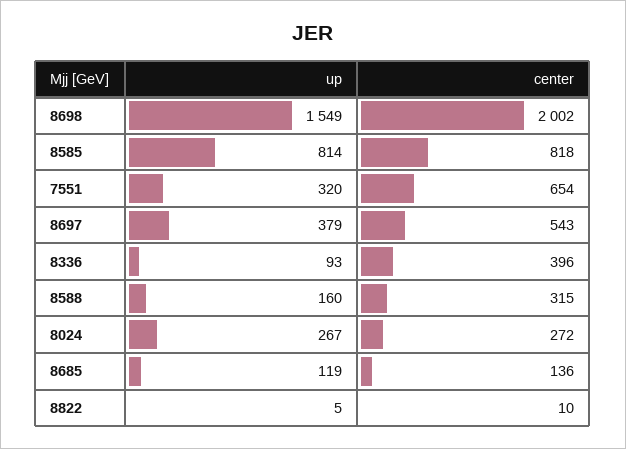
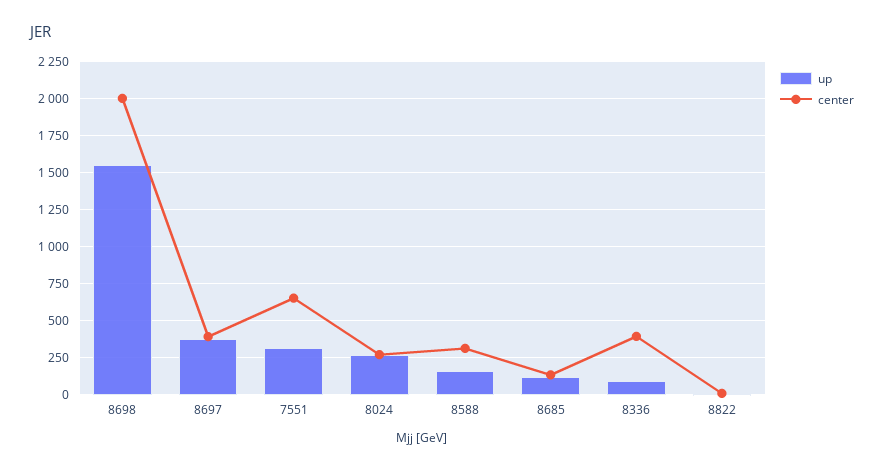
  {
    "up": {
      "8698": 1549,
-     "8585": 814,
      "7551": 320,
      "8697": 379,
      "8336": 93,
      "8588": 160,
      "8024": 267,
      "8685": 119,
      "8822": 5
    },
    "center": {
      "8698": 2002,
-     "8585": 818,
      "7551": 654,
-     "8697": 543,
+     "8697": 400,
      "8336": 396,
      "8588": 315,
      "8024": 272,
      "8685": 136,
      "8822": 10
    }
  }

